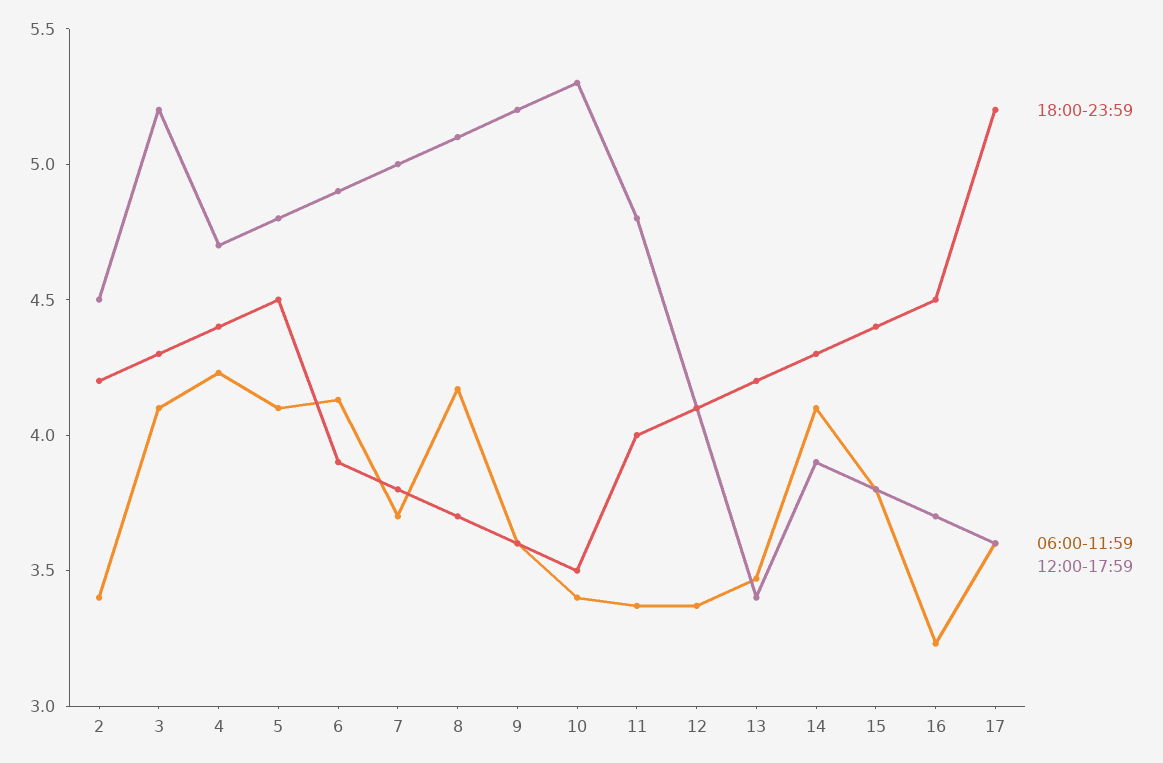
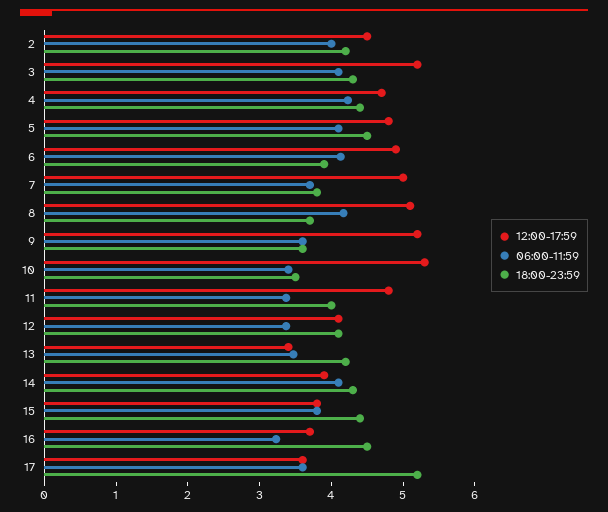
  {
    "18:00-23:59": {
      "2": 4.2,
      "3": 4.3,
      "4": 4.4,
      "5": 4.5,
      "6": 3.9,
      "7": 3.8,
      "8": 3.7,
      "9": 3.6,
      "10": 3.5,
      "11": 4,
      "12": 4.1,
      "13": 4.2,
      "14": 4.3,
      "15": 4.4,
      "16": 4.5,
      "17": 5.2
    },
    "06:00-11:59": {
-     "2": 3.4,
+     "2": 4,
      "3": 4.1,
      "4": 4.2,
      "5": 4.1,
      "6": 4.1,
      "7": 3.7,
      "8": 4.2,
      "9": 3.6,
      "10": 3.4,
      "11": 3.4,
      "12": 3.4,
      "13": 3.5,
      "14": 4.1,
      "15": 3.8,
      "16": 3.2,
      "17": 3.6
    },
    "12:00-17:59": {
      "2": 4.5,
      "3": 5.2,
      "4": 4.7,
      "5": 4.8,
      "6": 4.9,
      "7": 5,
      "8": 5.1,
      "9": 5.2,
      "10": 5.3,
      "11": 4.8,
      "12": 4.1,
      "13": 3.4,
      "14": 3.9,
      "15": 3.8,
      "16": 3.7,
      "17": 3.6
    }
  }

